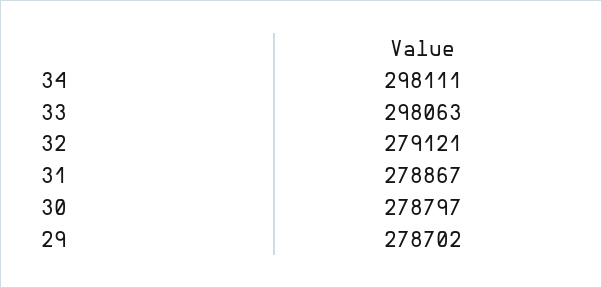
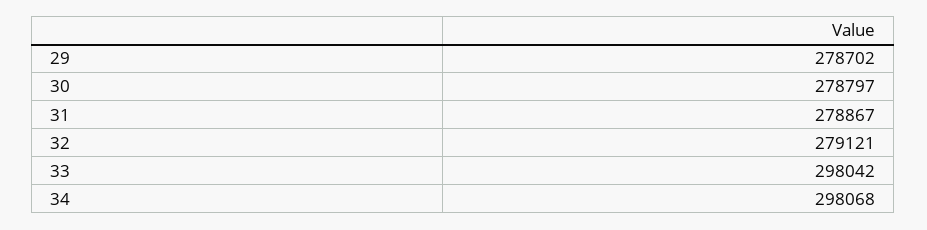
  {
-   "34": 298111,
+   "34": 298068,
-   "33": 298063,
+   "33": 298042,
    "32": 279121,
    "31": 278867,
    "30": 278797,
    "29": 278702
  }

